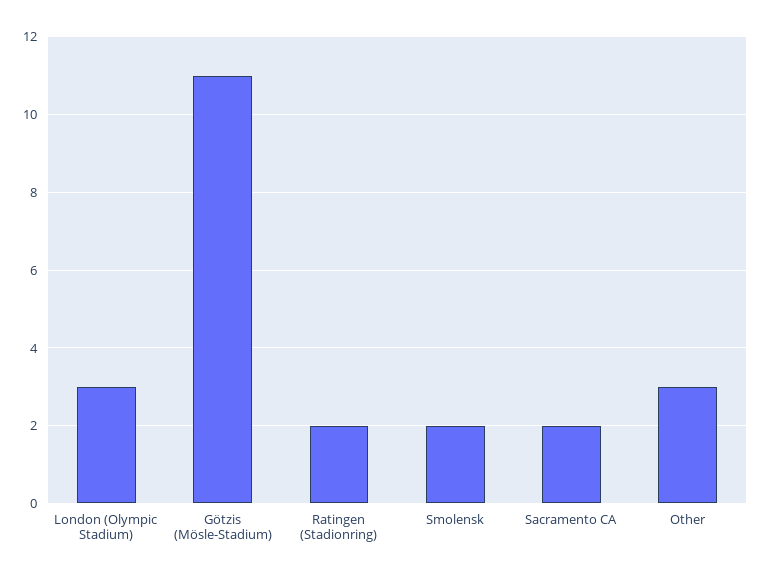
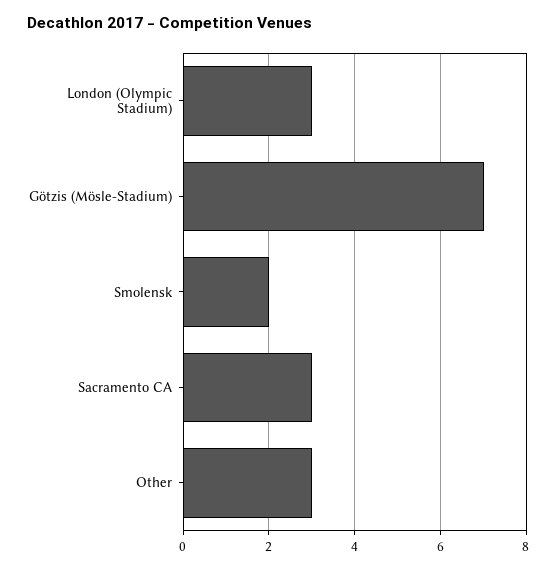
  {
    "London (Olympic Stadium)": 3,
-   "Götzis (Mösle-Stadium)": 11,
+   "Götzis (Mösle-Stadium)": 7,
-   "Ratingen (Stadionring)": 2,
    "Smolensk": 2,
-   "Sacramento CA": 2,
+   "Sacramento CA": 3,
    "Other": 3
  }

